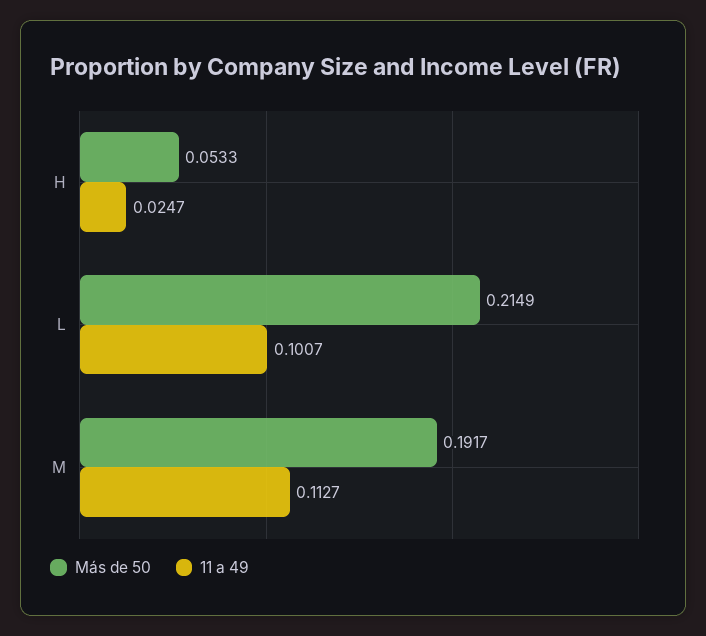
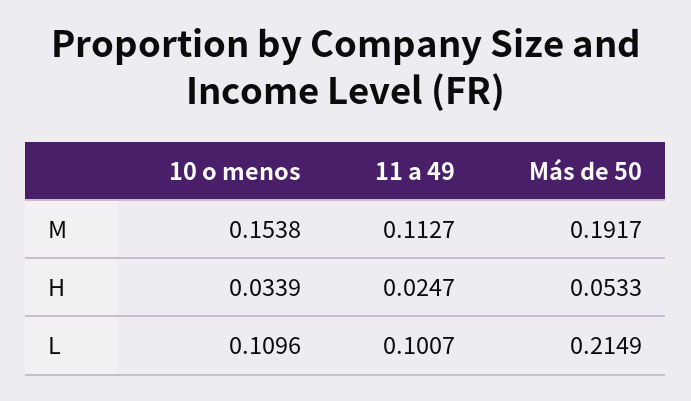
  {
    "Más de 50": {
      "H": 0.0533,
      "L": 0.2149,
      "M": 0.1917
    },
    "11 a 49": {
      "H": 0.0247,
      "L": 0.1007,
      "M": 0.1127
-   }
+   },
+   "10 o menos": {
+     "M": 0.1538,
+     "H": 0.0339,
+     "L": 0.1096
+   }
  }

